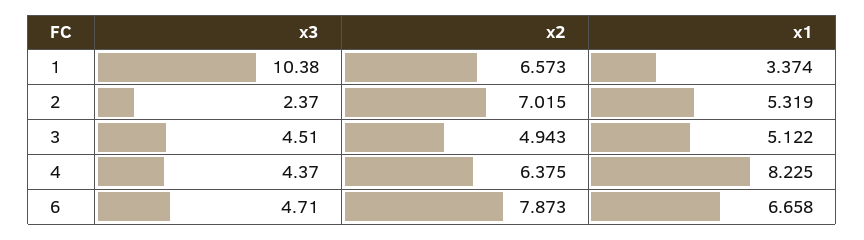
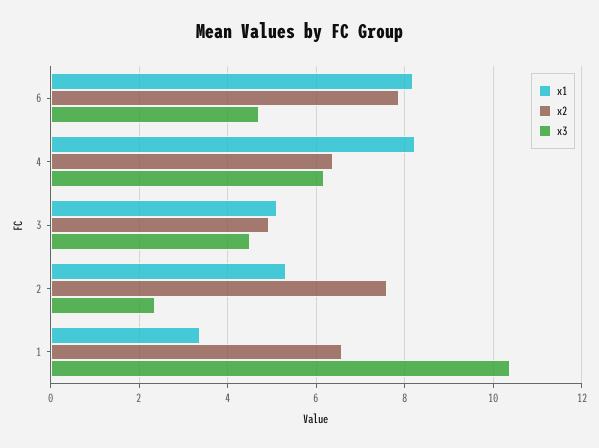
  {
    "x3": {
      "1": 10.38,
      "2": 2.37,
      "3": 4.51,
-     "4": 4.37,
+     "4": 6.2,
      "6": 4.71
    },
    "x2": {
      "1": 6.573,
-     "2": 7.015,
+     "2": 7.6,
      "3": 4.943,
      "4": 6.375,
      "6": 7.873
    },
    "x1": {
      "1": 3.374,
      "2": 5.319,
      "3": 5.122,
      "4": 8.225,
-     "6": 6.658
+     "6": 8.2
    }
  }

